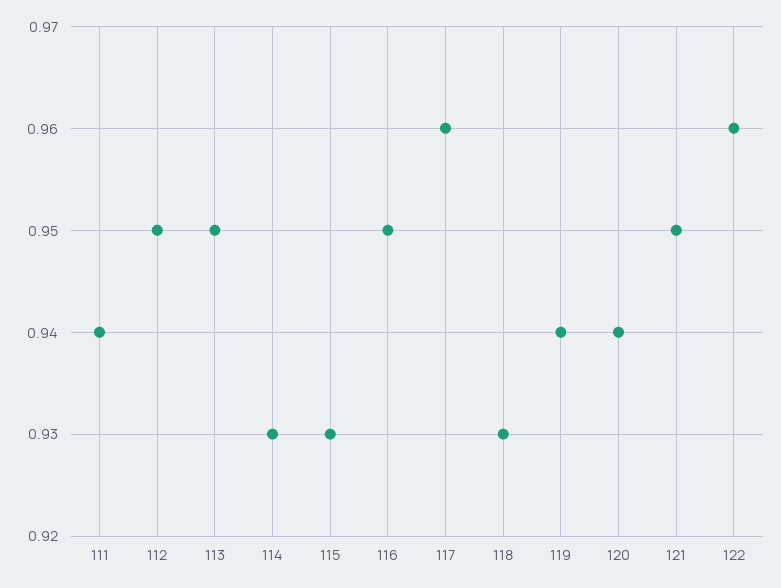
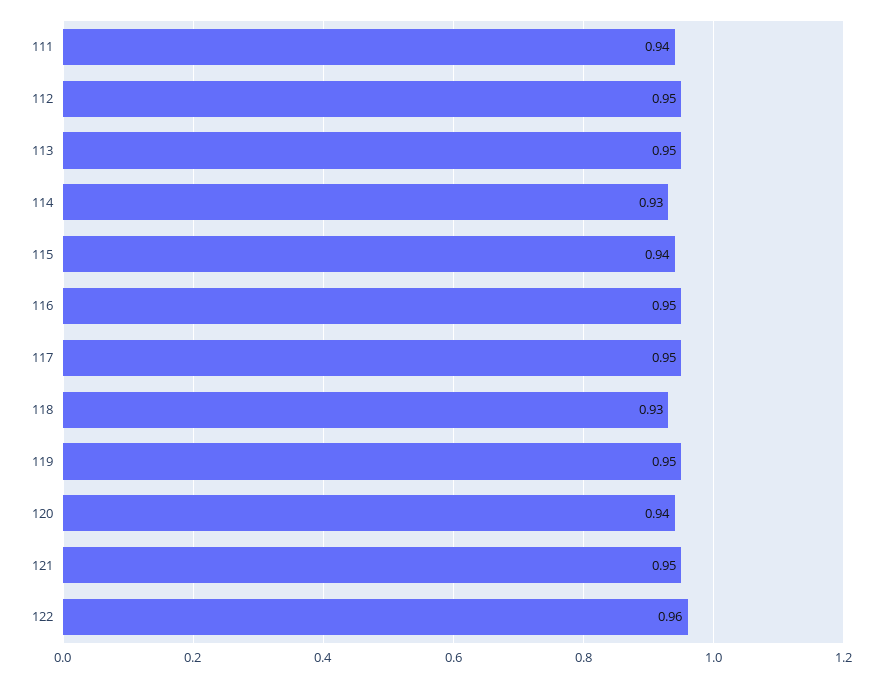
  {
    "111": 0.94,
    "112": 0.95,
    "113": 0.95,
    "114": 0.93,
-   "115": 0.93,
+   "115": 0.94,
    "116": 0.95,
-   "117": 0.96,
+   "117": 0.95,
    "118": 0.93,
-   "119": 0.94,
+   "119": 0.95,
    "120": 0.94,
    "121": 0.95,
    "122": 0.96
  }

